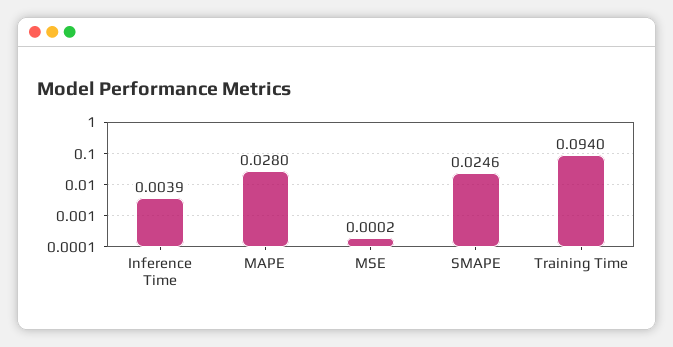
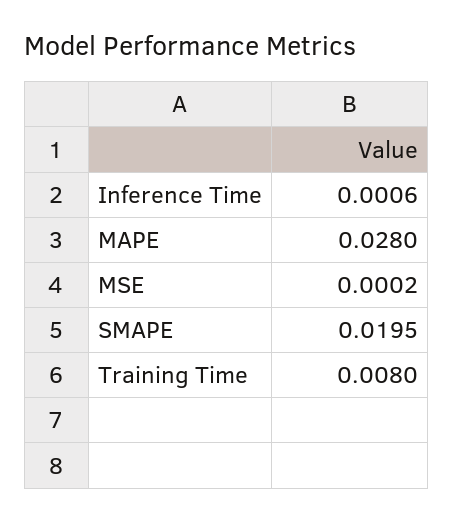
  {
-   "Inference Time": 0.0039,
+   "Inference Time": 0.0006,
    "MAPE": 0.028,
    "MSE": 0.0002,
-   "SMAPE": 0.0246,
+   "SMAPE": 0.0195,
-   "Training Time": 0.094
+   "Training Time": 0.008
  }

